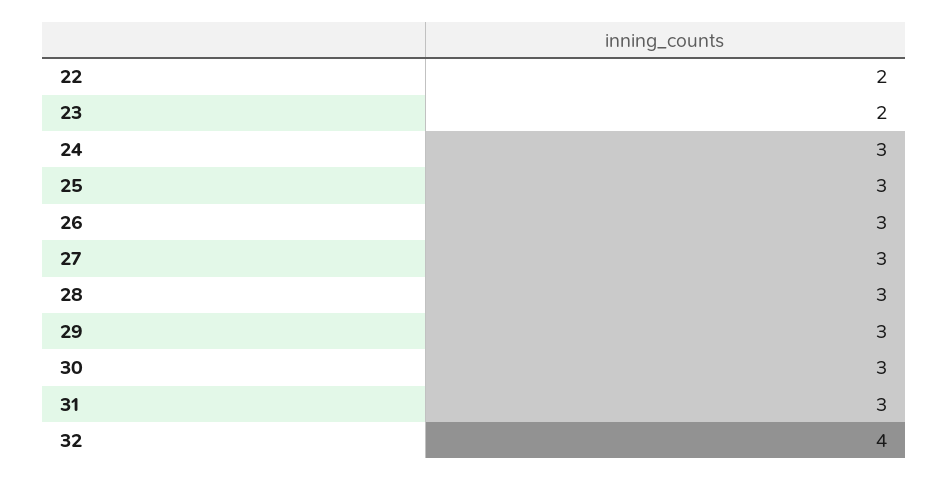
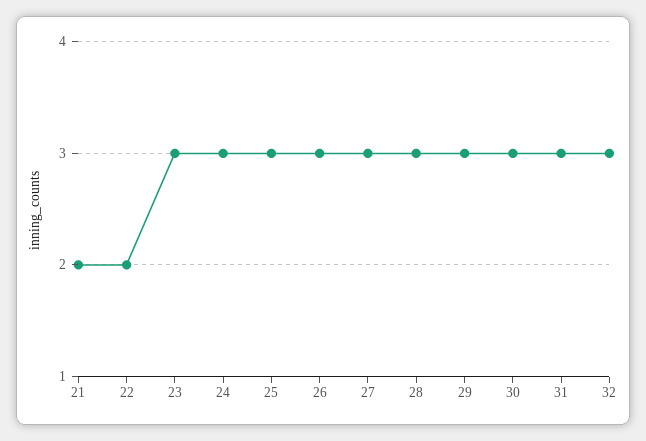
  {
    "22": 2,
-   "23": 2,
+   "23": 3,
    "24": 3,
    "25": 3,
    "26": 3,
    "27": 3,
    "28": 3,
    "29": 3,
    "30": 3,
    "31": 3,
-   "32": 4
+   "32": 3,
+   "21": 2
  }

